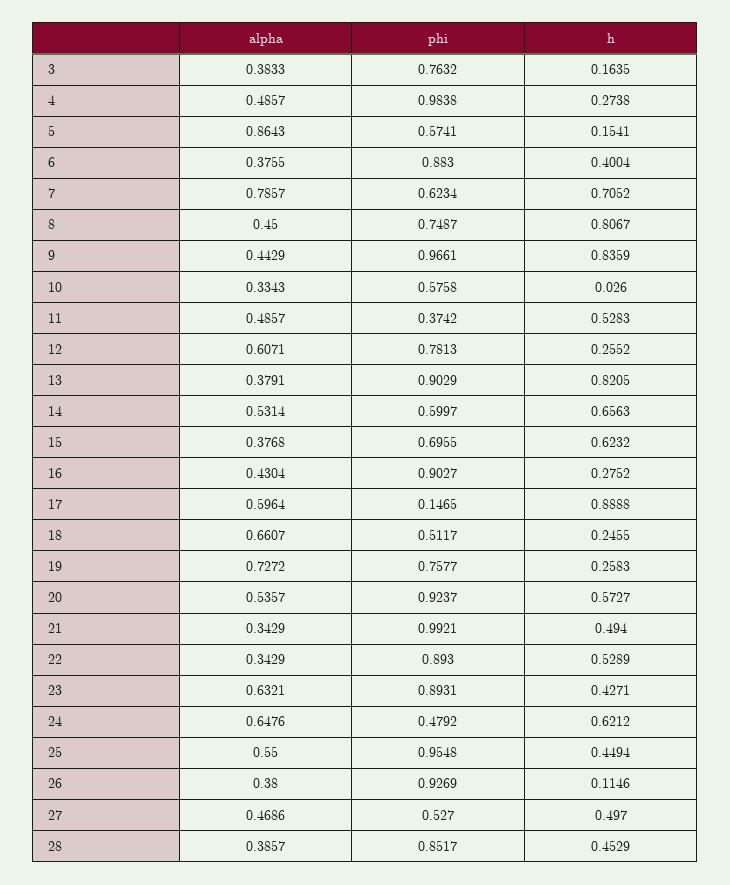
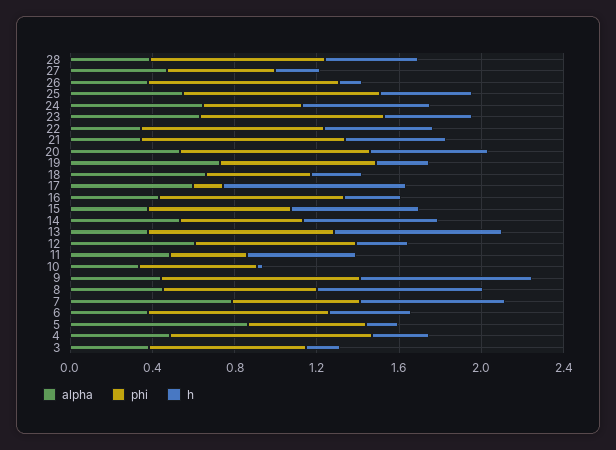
  {
    "alpha": {
      "3": 0.3833,
      "4": 0.4857,
      "5": 0.8643,
      "6": 0.3755,
      "7": 0.7857,
      "8": 0.45,
      "9": 0.4429,
      "10": 0.3343,
      "11": 0.4857,
      "12": 0.6071,
      "13": 0.3791,
      "14": 0.5314,
      "15": 0.3768,
      "16": 0.4304,
      "17": 0.5964,
      "18": 0.6607,
      "19": 0.7272,
      "20": 0.5357,
      "21": 0.3429,
      "22": 0.3429,
      "23": 0.6321,
      "24": 0.6476,
      "25": 0.55,
      "26": 0.38,
      "27": 0.4686,
      "28": 0.3857
    },
    "phi": {
      "3": 0.7632,
      "4": 0.9838,
      "5": 0.5741,
      "6": 0.883,
      "7": 0.6234,
      "8": 0.7487,
      "9": 0.9661,
      "10": 0.5758,
      "11": 0.3742,
      "12": 0.7813,
      "13": 0.9029,
      "14": 0.5997,
      "15": 0.6955,
      "16": 0.9027,
      "17": 0.1465,
      "18": 0.5117,
      "19": 0.7577,
      "20": 0.9237,
      "21": 0.9921,
      "22": 0.893,
      "23": 0.8931,
      "24": 0.4792,
      "25": 0.9548,
      "26": 0.9269,
      "27": 0.527,
      "28": 0.8517
    },
    "h": {
      "3": 0.1635,
      "4": 0.2738,
      "5": 0.1541,
      "6": 0.4004,
      "7": 0.7052,
      "8": 0.8067,
      "9": 0.8359,
      "10": 0.026,
      "11": 0.5283,
      "12": 0.2552,
      "13": 0.8205,
      "14": 0.6563,
      "15": 0.6232,
      "16": 0.2752,
      "17": 0.8888,
      "18": 0.2455,
      "19": 0.2583,
      "20": 0.5727,
      "21": 0.494,
      "22": 0.5289,
      "23": 0.4271,
      "24": 0.6212,
      "25": 0.4494,
      "26": 0.1146,
-     "27": 0.497,
+     "27": 0.2,
      "28": 0.4529
    }
  }

